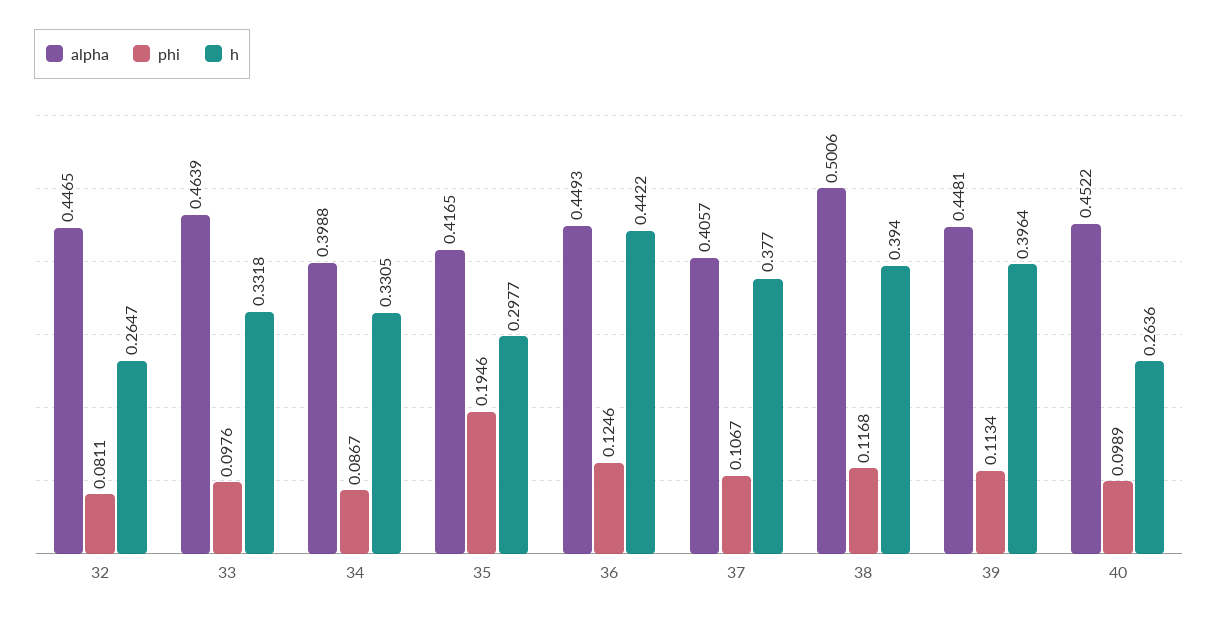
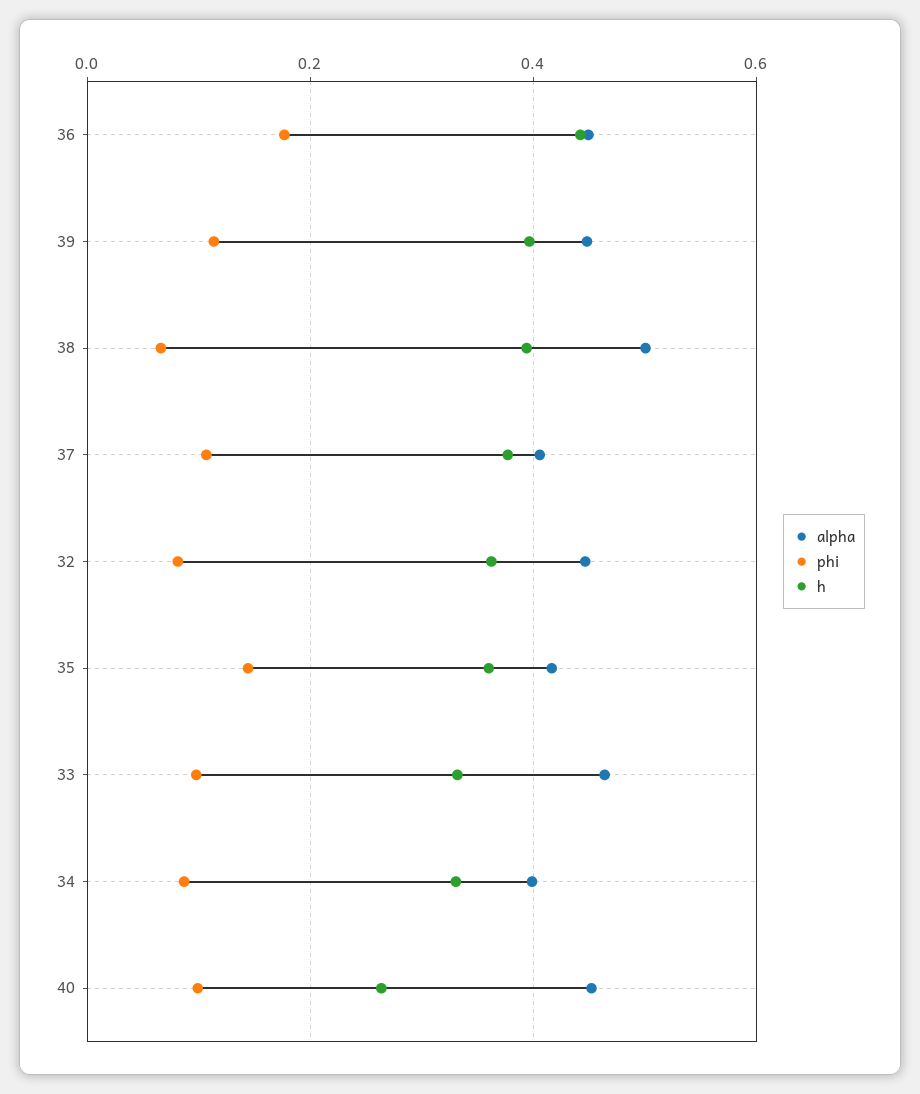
  {
    "alpha": {
      "32": 0.4465,
      "33": 0.4639,
      "34": 0.3988,
      "35": 0.4165,
      "36": 0.4493,
      "37": 0.4057,
      "38": 0.5006,
      "39": 0.4481,
      "40": 0.4522
    },
    "phi": {
      "32": 0.0811,
      "33": 0.0976,
      "34": 0.0867,
-     "35": 0.1946,
+     "35": 0.14,
-     "36": 0.1246,
+     "36": 0.18,
      "37": 0.1067,
-     "38": 0.1168,
+     "38": 0.06,
      "39": 0.1134,
      "40": 0.0989
    },
    "h": {
-     "32": 0.2647,
+     "32": 0.36,
      "33": 0.3318,
      "34": 0.3305,
-     "35": 0.2977,
+     "35": 0.36,
      "36": 0.4422,
      "37": 0.377,
      "38": 0.394,
      "39": 0.3964,
      "40": 0.2636
    }
  }

